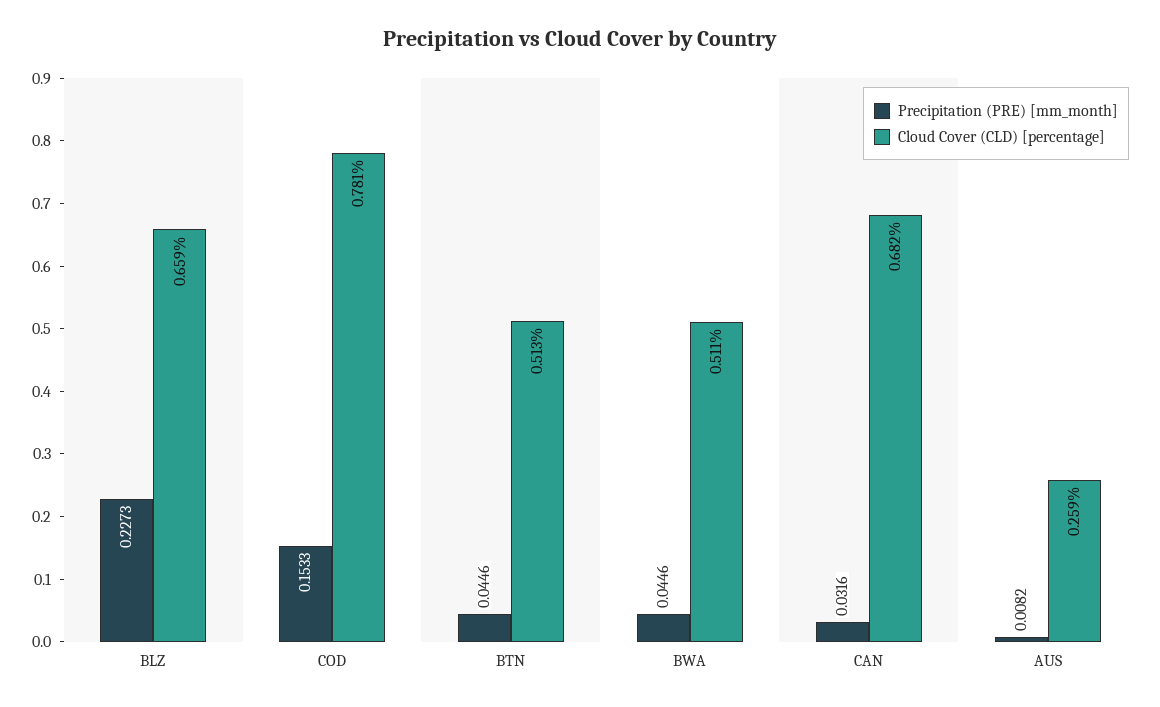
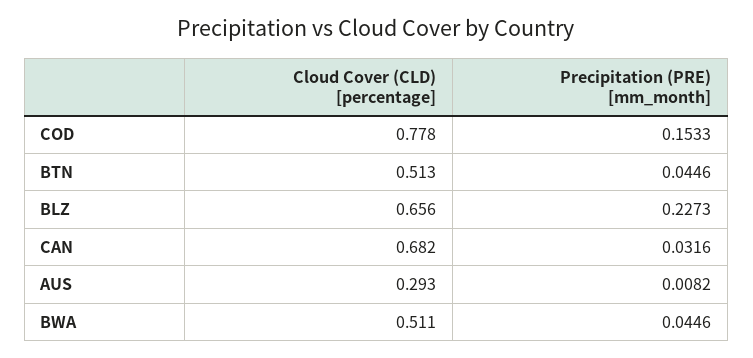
  {
    "Precipitation (PRE) [mm_month]": {
      "BLZ": 0.2273,
      "COD": 0.1533,
      "BTN": 0.0446,
      "BWA": 0.0446,
      "CAN": 0.0316,
      "AUS": 0.0082
    },
    "Cloud Cover (CLD) [percentage]": {
-     "BLZ": 0.659,
+     "BLZ": 0.656,
-     "COD": 0.781,
+     "COD": 0.778,
      "BTN": 0.513,
      "BWA": 0.511,
      "CAN": 0.682,
-     "AUS": 0.259
+     "AUS": 0.293
    }
  }

